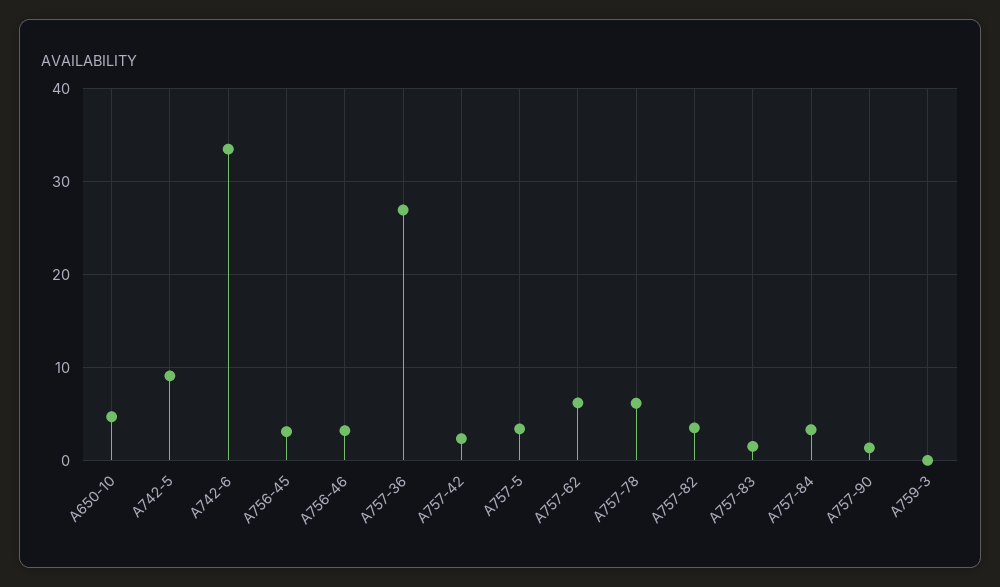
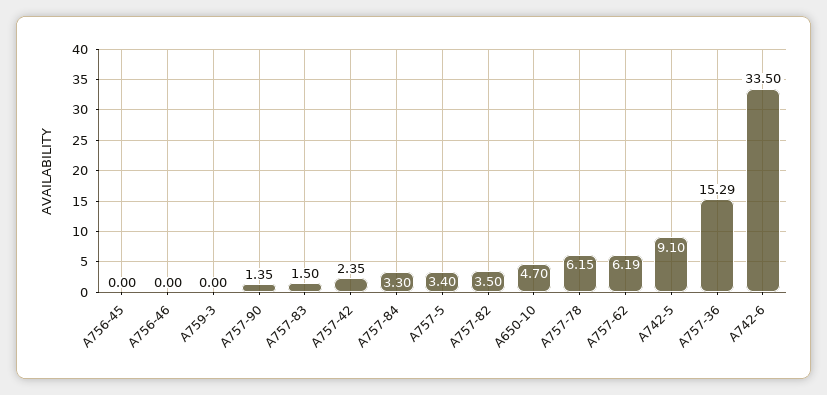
  {
    "A650-10": 4.7,
    "A742-5": 9.1,
    "A742-6": 33.5,
-   "A756-45": 3,
+   "A756-45": 0,
-   "A756-46": 3,
+   "A756-46": 0,
-   "A757-36": 27,
+   "A757-36": 15.29,
    "A757-42": 2.35,
    "A757-5": 3.4,
    "A757-62": 6.19,
    "A757-78": 6.15,
    "A757-82": 3.5,
    "A757-83": 1.5,
    "A757-84": 3.3,
    "A757-90": 1.35,
    "A759-3": 0
  }

